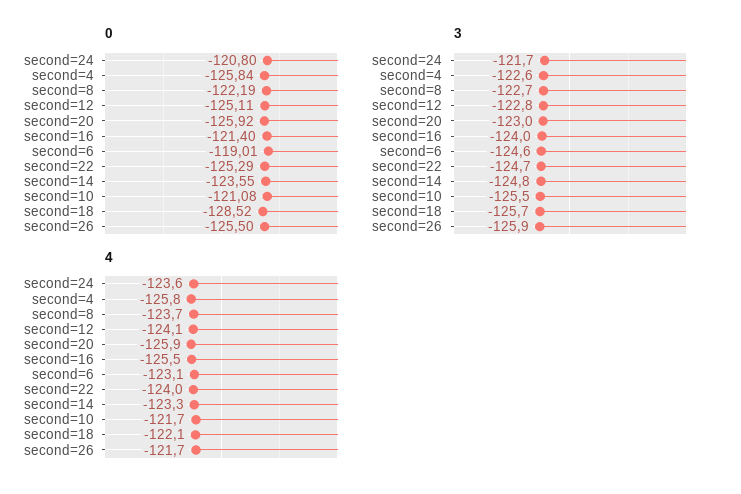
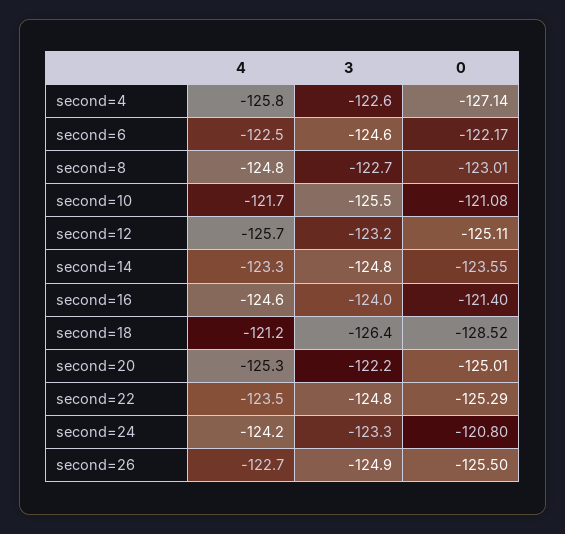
  {
    "0": {
      "second=24": -120.8,
-     "second=4": -125.84,
+     "second=4": -127.14,
-     "second=8": -122.19,
+     "second=8": -123.01,
      "second=12": -125.11,
-     "second=20": -125.92,
+     "second=20": -125.01,
      "second=16": -121.4,
-     "second=6": -119.01,
+     "second=6": -122.17,
      "second=22": -125.29,
      "second=14": -123.55,
      "second=10": -121.08,
      "second=18": -128.52,
      "second=26": -125.5
    },
    "3": {
-     "second=24": -121.7,
+     "second=24": -123.3,
      "second=4": -122.6,
      "second=8": -122.7,
-     "second=12": -122.8,
+     "second=12": -123.2,
-     "second=20": -123,
+     "second=20": -122.2,
      "second=16": -124,
      "second=6": -124.6,
-     "second=22": -124.7,
+     "second=22": -124.8,
      "second=14": -124.8,
      "second=10": -125.5,
-     "second=18": -125.7,
+     "second=18": -126.4,
-     "second=26": -125.9
+     "second=26": -124.9
    },
    "4": {
-     "second=24": -123.6,
+     "second=24": -124.2,
      "second=4": -125.8,
-     "second=8": -123.7,
+     "second=8": -124.8,
-     "second=12": -124.1,
+     "second=12": -125.7,
-     "second=20": -125.9,
+     "second=20": -125.3,
-     "second=16": -125.5,
+     "second=16": -124.6,
-     "second=6": -123.1,
+     "second=6": -122.5,
-     "second=22": -124,
+     "second=22": -123.5,
      "second=14": -123.3,
      "second=10": -121.7,
-     "second=18": -122.1,
+     "second=18": -121.2,
-     "second=26": -121.7
+     "second=26": -122.7
    }
  }

